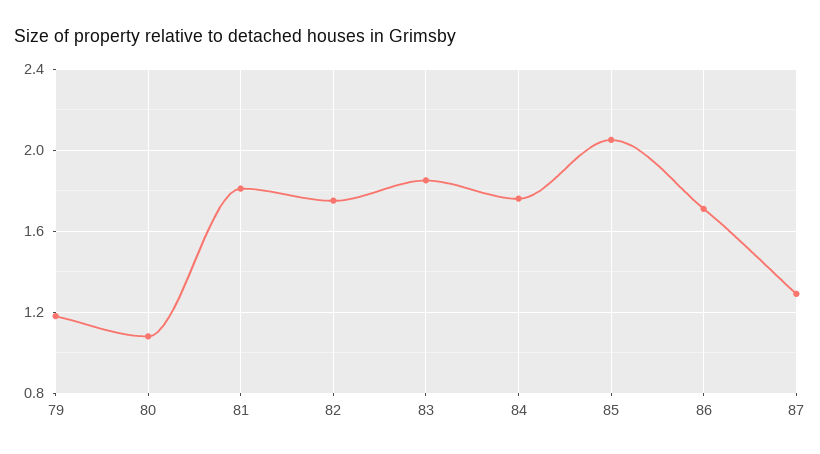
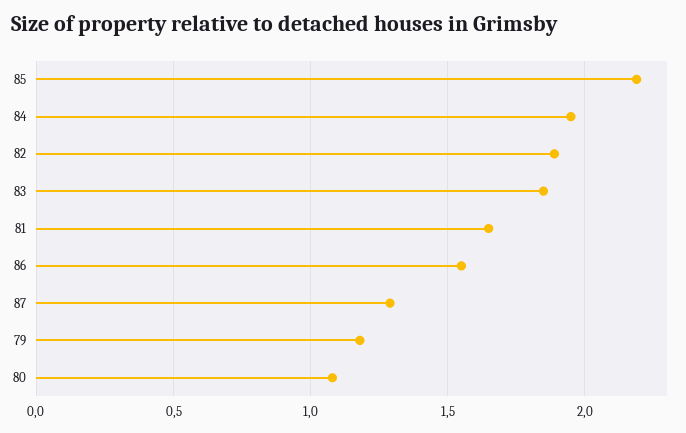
  {
    "79": 1.2,
    "80": 1.1,
-   "81": 1.8,
+   "81": 1.65,
-   "82": 1.75,
+   "82": 1.9,
    "83": 1.85,
-   "84": 1.75,
+   "84": 1.95,
-   "85": 2.05,
+   "85": 2.2,
-   "86": 1.7,
+   "86": 1.55,
    "87": 1.3
  }

